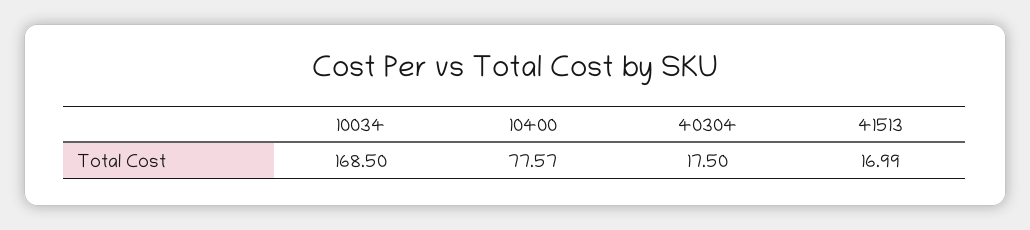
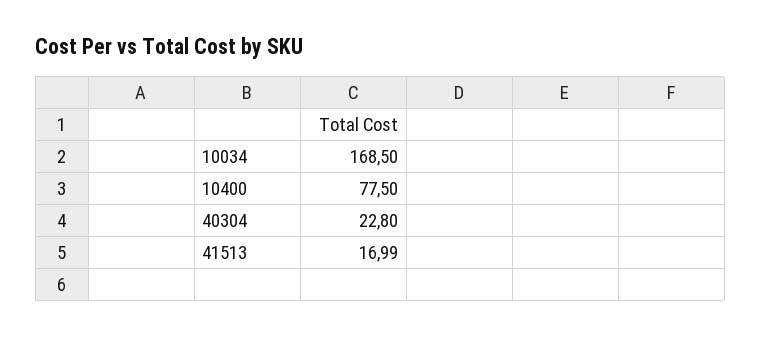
  {
    "10034": 168.5,
-   "10400": 77.57,
+   "10400": 77.5,
-   "40304": 17.5,
+   "40304": 22.8,
    "41513": 16.99
  }

